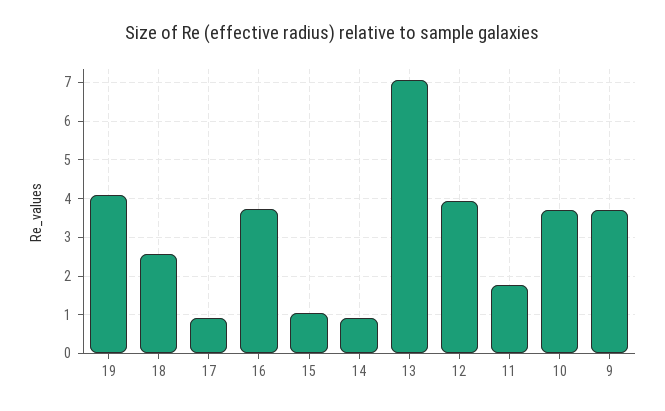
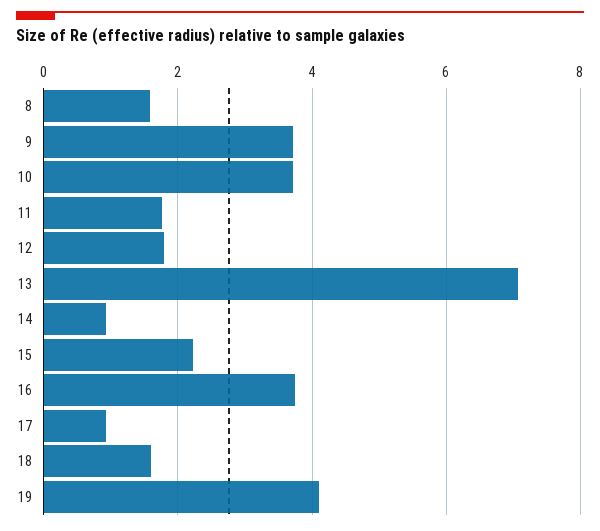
  {
    "19": 4,
-   "18": 2.6,
+   "18": 1.6,
    "17": 1,
    "16": 3.8,
-   "15": 1,
+   "15": 2.2,
    "14": 1,
    "13": 7,
-   "12": 4,
+   "12": 1.8,
    "11": 1.8,
    "10": 3.8,
-   "9": 3.8
+   "9": 3.8,
+   "8": 1.6
  }

